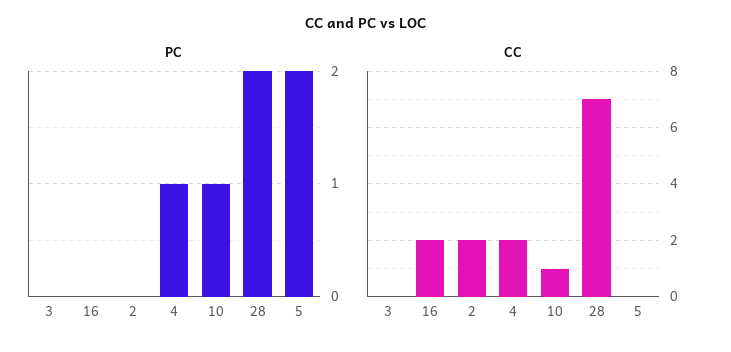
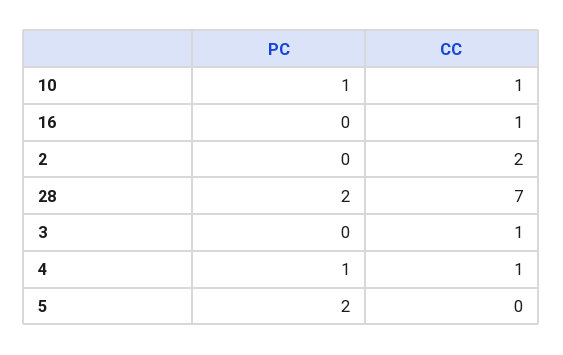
  {
    "PC": {
      "3": 0,
      "16": 0,
      "2": 0,
      "4": 1,
      "10": 1,
      "28": 2,
      "5": 2
    },
    "CC": {
-     "3": 0,
+     "3": 1,
-     "16": 2,
+     "16": 1,
      "2": 2,
-     "4": 2,
+     "4": 1,
      "10": 1,
      "28": 7,
      "5": 0
    }
  }

